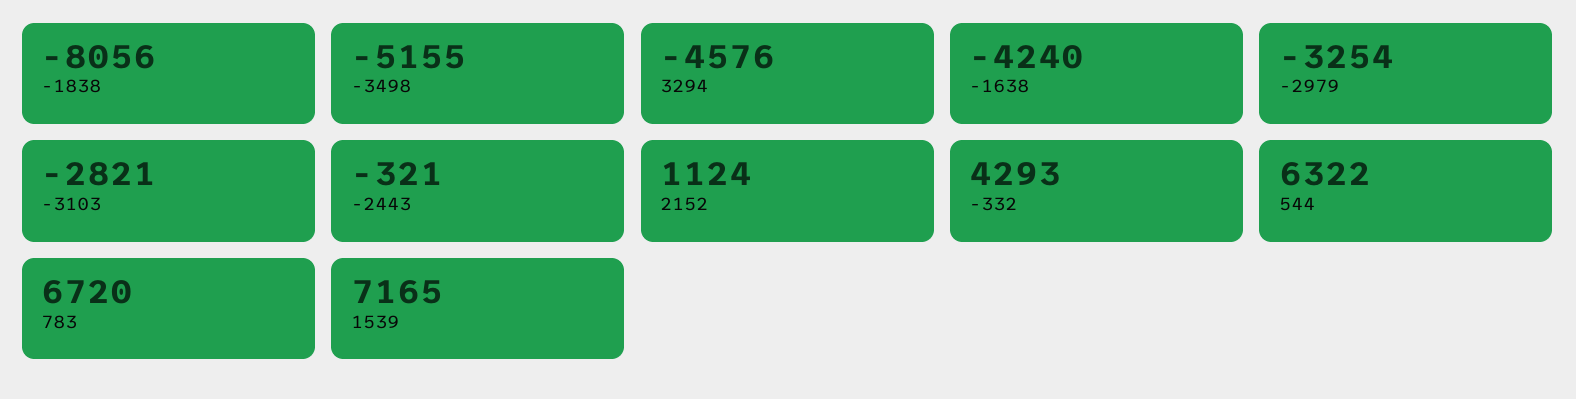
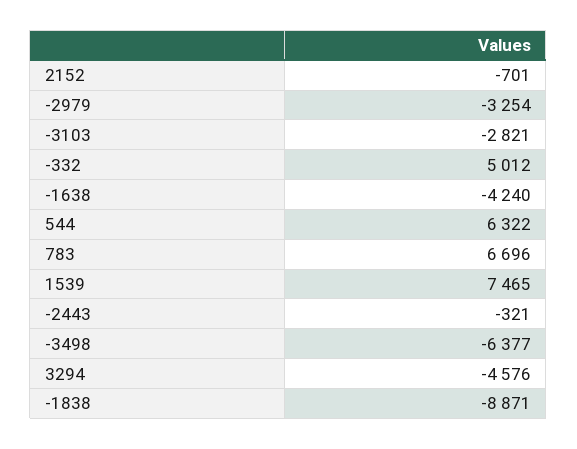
  {
-   "-1838": -8056,
+   "-1838": -8871,
-   "-3498": -5155,
+   "-3498": -6377,
    "3294": -4576,
    "-1638": -4240,
    "-2979": -3254,
    "-3103": -2821,
    "-2443": -321,
-   "2152": 1124,
+   "2152": -701,
-   "-332": 4293,
+   "-332": 5012,
    "544": 6322,
-   "783": 6720,
+   "783": 6696,
-   "1539": 7165
+   "1539": 7465
  }

